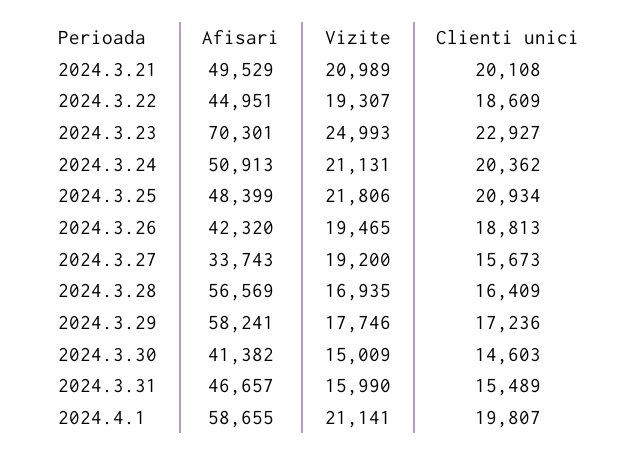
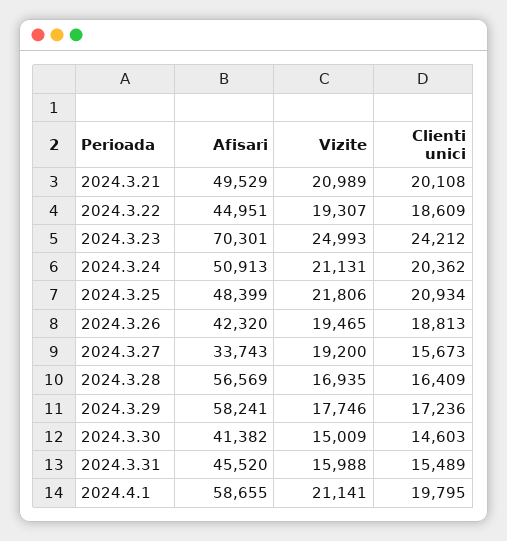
  {
    "Afisari": {
      "2024.3.21": 49529,
      "2024.3.22": 44951,
      "2024.3.23": 70301,
      "2024.3.24": 50913,
      "2024.3.25": 48399,
      "2024.3.26": 42320,
      "2024.3.27": 33743,
      "2024.3.28": 56569,
      "2024.3.29": 58241,
      "2024.3.30": 41382,
-     "2024.3.31": 46657,
+     "2024.3.31": 45520,
      "2024.4.1": 58655
    },
    "Vizite": {
      "2024.3.21": 20989,
      "2024.3.22": 19307,
      "2024.3.23": 24993,
      "2024.3.24": 21131,
      "2024.3.25": 21806,
      "2024.3.26": 19465,
      "2024.3.27": 19200,
      "2024.3.28": 16935,
      "2024.3.29": 17746,
      "2024.3.30": 15009,
-     "2024.3.31": 15990,
+     "2024.3.31": 15988,
      "2024.4.1": 21141
    },
    "Clienti unici": {
      "2024.3.21": 20108,
      "2024.3.22": 18609,
-     "2024.3.23": 22927,
+     "2024.3.23": 24212,
      "2024.3.24": 20362,
      "2024.3.25": 20934,
      "2024.3.26": 18813,
      "2024.3.27": 15673,
      "2024.3.28": 16409,
      "2024.3.29": 17236,
      "2024.3.30": 14603,
      "2024.3.31": 15489,
-     "2024.4.1": 19807
+     "2024.4.1": 19795
    }
  }

